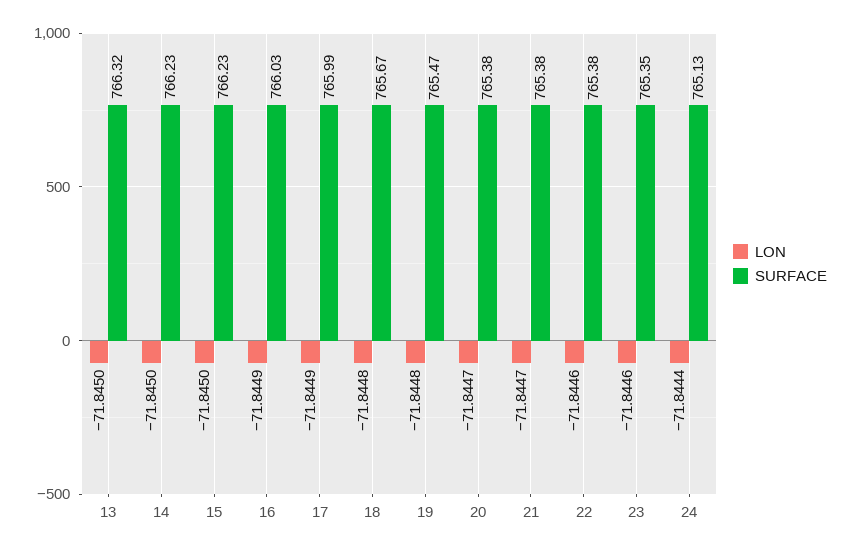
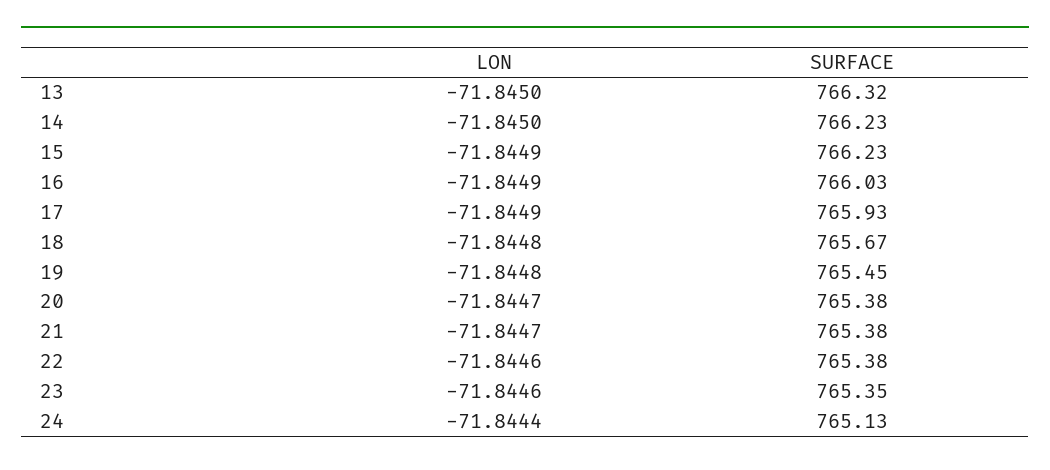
  {
    "LON": {
      "13": -71.845,
      "14": -71.845,
-     "15": -71.845,
+     "15": -71.8449,
      "16": -71.8449,
      "17": -71.8449,
      "18": -71.8448,
      "19": -71.8448,
      "20": -71.8447,
      "21": -71.8447,
      "22": -71.8446,
      "23": -71.8446,
      "24": -71.8444
    },
    "SURFACE": {
      "13": 766.32,
      "14": 766.23,
      "15": 766.23,
      "16": 766.03,
-     "17": 765.99,
+     "17": 765.93,
      "18": 765.67,
-     "19": 765.47,
+     "19": 765.45,
      "20": 765.38,
      "21": 765.38,
      "22": 765.38,
      "23": 765.35,
      "24": 765.13
    }
  }

